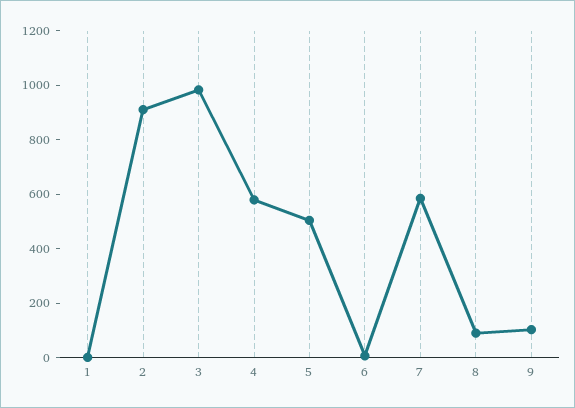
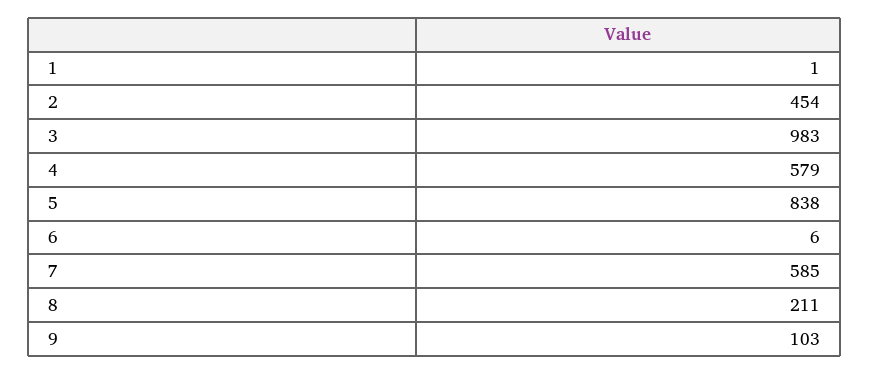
  {
    "1": 1,
-   "2": 900,
+   "2": 454,
    "3": 983,
    "4": 579,
-   "5": 500,
+   "5": 838,
    "6": 6,
    "7": 585,
-   "8": 100,
+   "8": 211,
    "9": 103
  }

